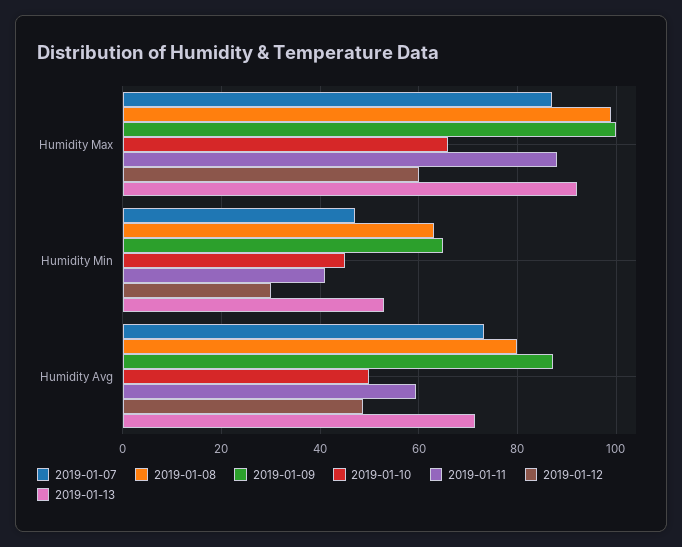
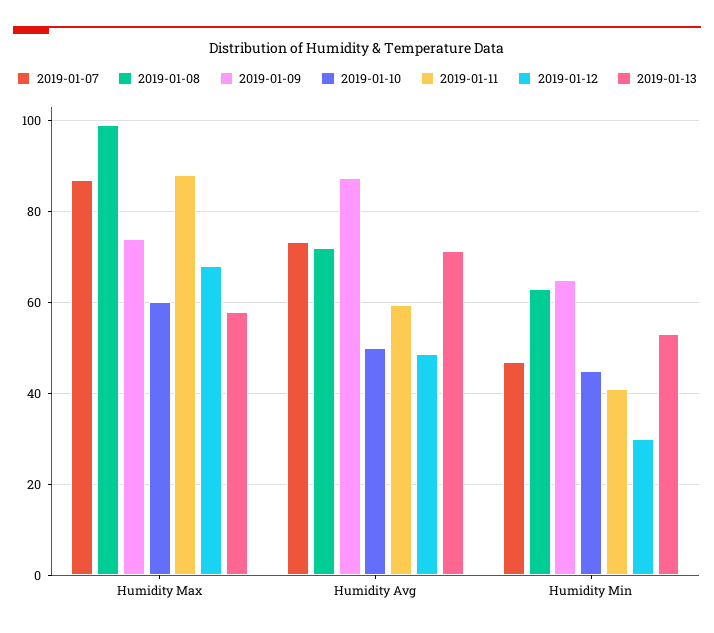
  {
    "2019-01-07": {
      "Humidity Max": 88,
      "Humidity Min": 48,
      "Humidity Avg": 74
    },
    "2019-01-08": {
      "Humidity Max": 100,
      "Humidity Min": 64,
-     "Humidity Avg": 80
+     "Humidity Avg": 72
    },
    "2019-01-09": {
-     "Humidity Max": 100,
+     "Humidity Max": 74,
      "Humidity Min": 66,
      "Humidity Avg": 88
    },
    "2019-01-10": {
-     "Humidity Max": 66,
+     "Humidity Max": 60,
      "Humidity Min": 46,
      "Humidity Avg": 50
    },
    "2019-01-11": {
      "Humidity Max": 88,
      "Humidity Min": 42,
      "Humidity Avg": 60
    },
    "2019-01-12": {
-     "Humidity Max": 60,
+     "Humidity Max": 68,
      "Humidity Min": 30,
      "Humidity Avg": 48
    },
    "2019-01-13": {
-     "Humidity Max": 92,
+     "Humidity Max": 58,
      "Humidity Min": 54,
      "Humidity Avg": 72
    }
  }

